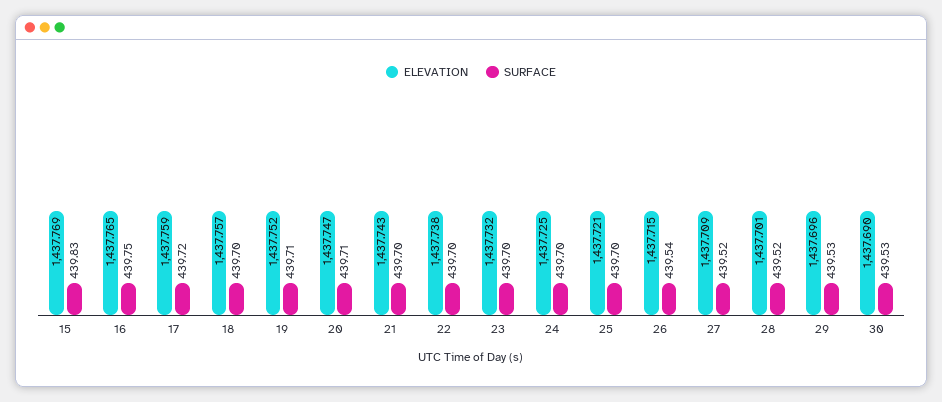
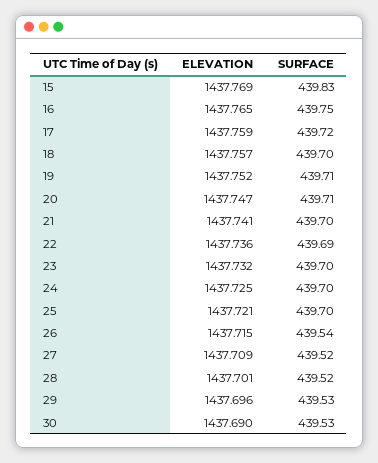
  {
    "ELEVATION": {
      "15": 1437.769,
      "16": 1437.765,
      "17": 1437.759,
      "18": 1437.757,
      "19": 1437.752,
      "20": 1437.747,
-     "21": 1437.743,
+     "21": 1437.741,
-     "22": 1437.738,
+     "22": 1437.736,
      "23": 1437.732,
      "24": 1437.725,
      "25": 1437.721,
      "26": 1437.715,
      "27": 1437.709,
      "28": 1437.701,
      "29": 1437.696,
      "30": 1437.69
    },
    "SURFACE": {
      "15": 439.83,
      "16": 439.75,
      "17": 439.72,
      "18": 439.7,
      "19": 439.71,
      "20": 439.71,
      "21": 439.7,
-     "22": 439.7,
+     "22": 439.69,
      "23": 439.7,
      "24": 439.7,
      "25": 439.7,
      "26": 439.54,
      "27": 439.52,
      "28": 439.52,
      "29": 439.53,
      "30": 439.53
    }
  }

